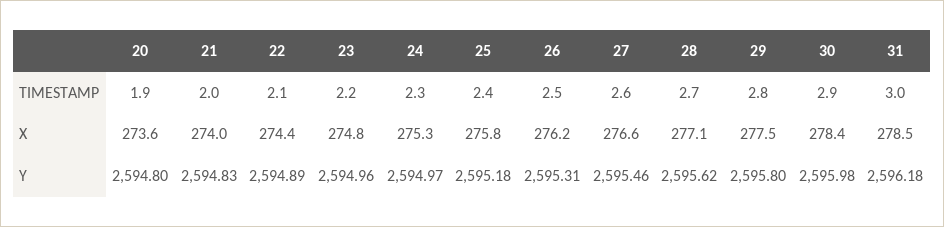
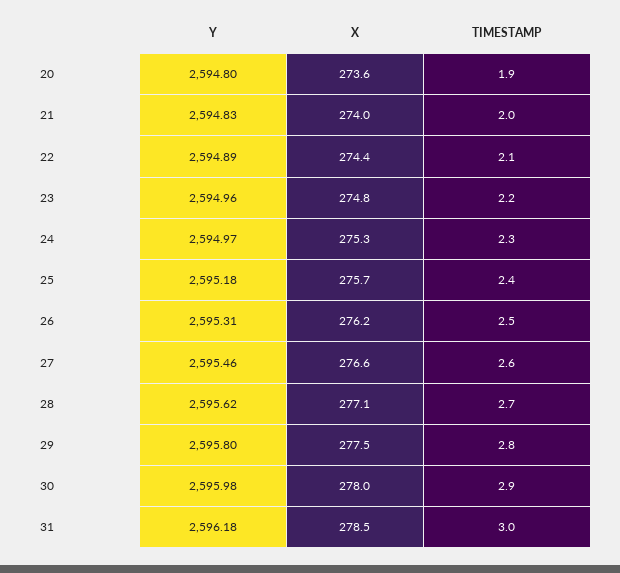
  {
    "20": {
      "TIMESTAMP": 1.9,
      "X": 273.6,
      "Y": 2594.8
    },
    "21": {
      "TIMESTAMP": 2,
      "X": 274,
      "Y": 2594.83
    },
    "22": {
      "TIMESTAMP": 2.1,
      "X": 274.4,
      "Y": 2594.89
    },
    "23": {
      "TIMESTAMP": 2.2,
      "X": 274.8,
      "Y": 2594.96
    },
    "24": {
      "TIMESTAMP": 2.3,
      "X": 275.3,
      "Y": 2594.97
    },
    "25": {
      "TIMESTAMP": 2.4,
-     "X": 275.8,
+     "X": 275.7,
      "Y": 2595.18
    },
    "26": {
      "TIMESTAMP": 2.5,
      "X": 276.2,
      "Y": 2595.31
    },
    "27": {
      "TIMESTAMP": 2.6,
      "X": 276.6,
      "Y": 2595.46
    },
    "28": {
      "TIMESTAMP": 2.7,
      "X": 277.1,
      "Y": 2595.62
    },
    "29": {
      "TIMESTAMP": 2.8,
      "X": 277.5,
      "Y": 2595.8
    },
    "30": {
      "TIMESTAMP": 2.9,
-     "X": 278.4,
+     "X": 278,
      "Y": 2595.98
    },
    "31": {
      "TIMESTAMP": 3,
      "X": 278.5,
      "Y": 2596.18
    }
  }

